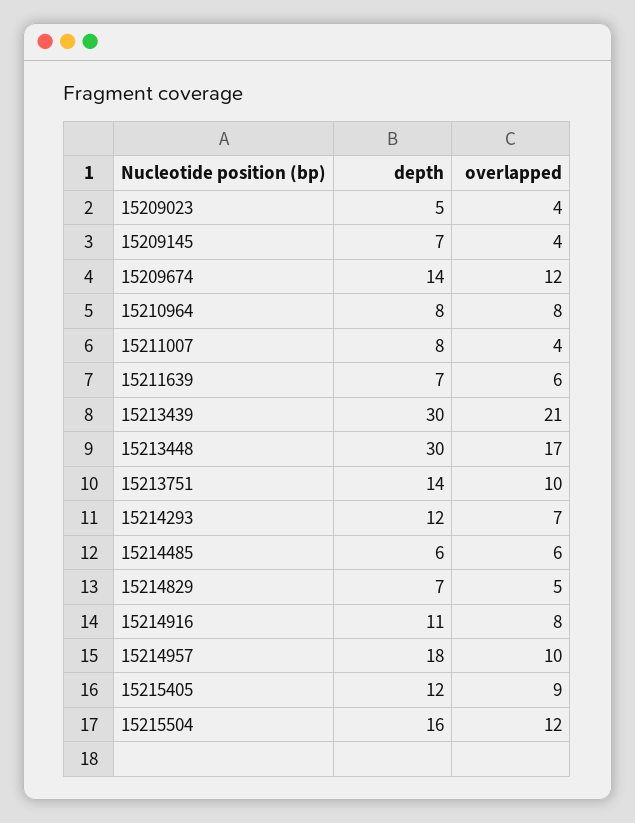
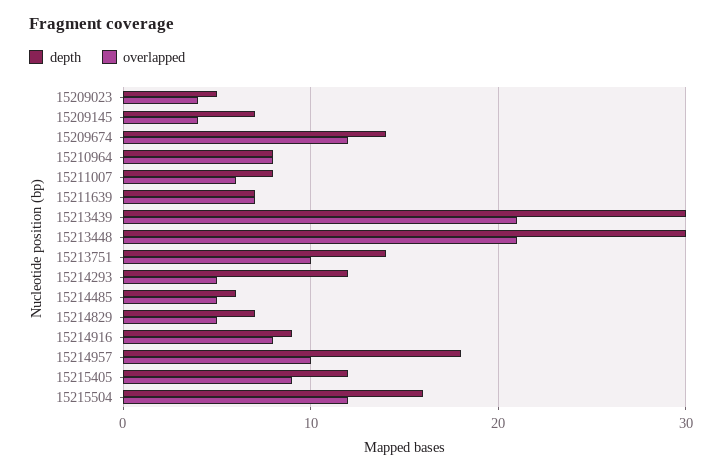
  {
    "depth": {
      "15209023": 5,
      "15209145": 7,
      "15209674": 14,
      "15210964": 8,
      "15211007": 8,
      "15211639": 7,
      "15213439": 30,
      "15213448": 30,
      "15213751": 14,
      "15214293": 12,
      "15214485": 6,
      "15214829": 7,
-     "15214916": 11,
+     "15214916": 9,
      "15214957": 18,
      "15215405": 12,
      "15215504": 16
    },
    "overlapped": {
      "15209023": 4,
      "15209145": 4,
      "15209674": 12,
      "15210964": 8,
-     "15211007": 4,
+     "15211007": 6,
-     "15211639": 6,
+     "15211639": 7,
      "15213439": 21,
-     "15213448": 17,
+     "15213448": 21,
      "15213751": 10,
-     "15214293": 7,
+     "15214293": 5,
-     "15214485": 6,
+     "15214485": 5,
      "15214829": 5,
      "15214916": 8,
      "15214957": 10,
      "15215405": 9,
      "15215504": 12
    }
  }

